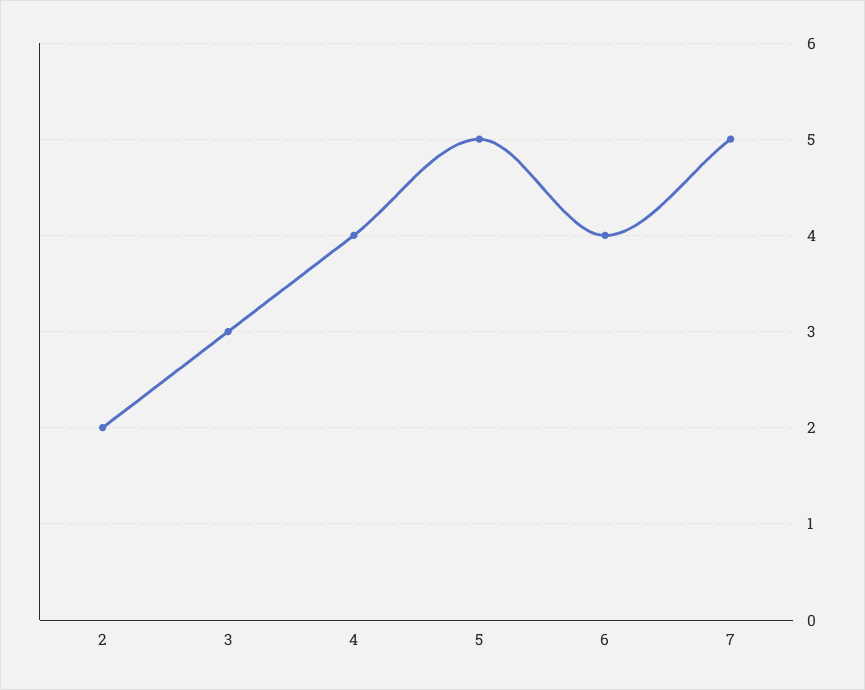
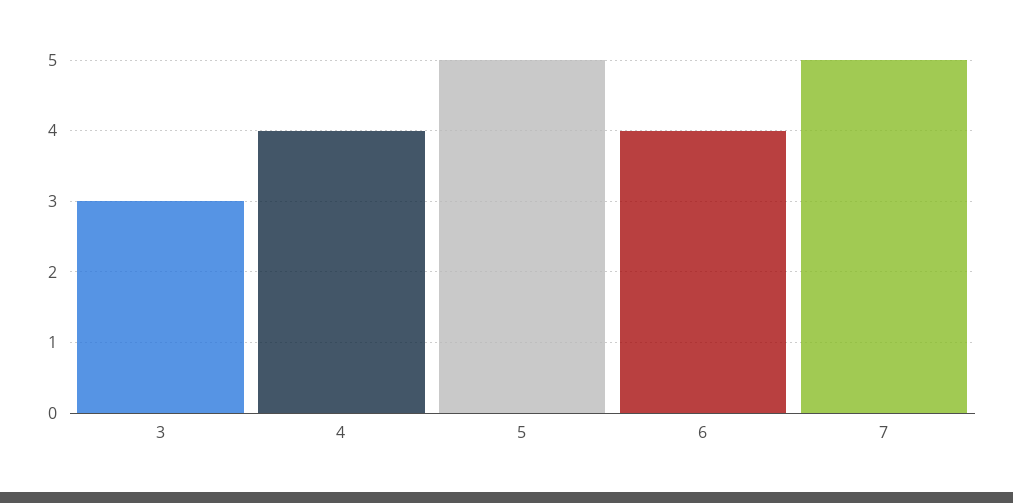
  {
-   "2": 2,
    "3": 3,
    "4": 4,
    "5": 5,
    "6": 4,
    "7": 5
  }

